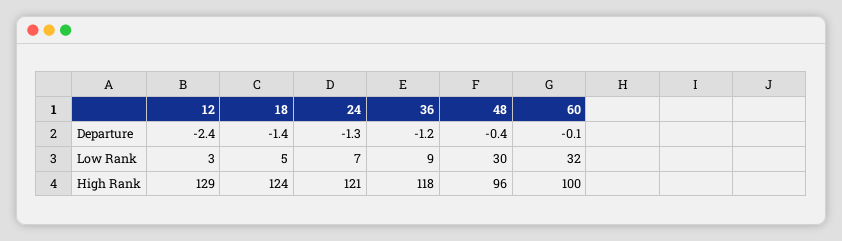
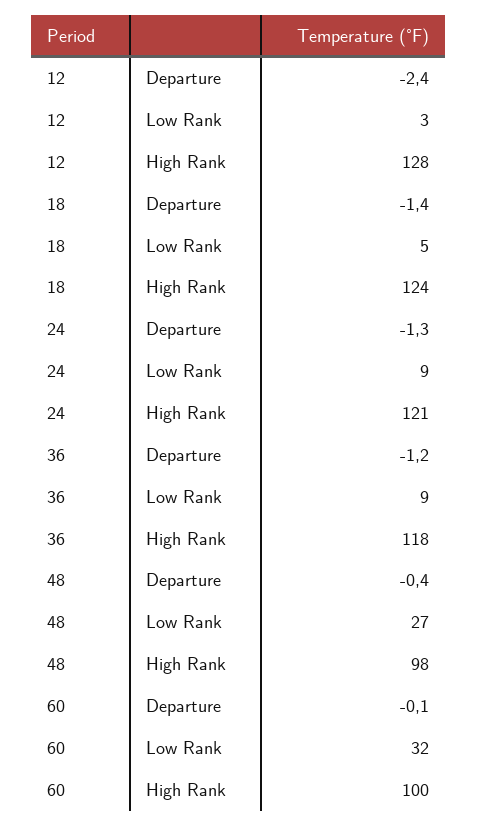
  {
    "12": {
      "Departure": -2.4,
      "Low Rank": 3,
-     "High Rank": 129
+     "High Rank": 128
    },
    "18": {
      "Departure": -1.4,
      "Low Rank": 5,
      "High Rank": 124
    },
    "24": {
      "Departure": -1.3,
-     "Low Rank": 7,
+     "Low Rank": 9,
      "High Rank": 121
    },
    "36": {
      "Departure": -1.2,
      "Low Rank": 9,
      "High Rank": 118
    },
    "48": {
      "Departure": -0.4,
-     "Low Rank": 30,
+     "Low Rank": 27,
-     "High Rank": 96
+     "High Rank": 98
    },
    "60": {
      "Departure": -0.1,
      "Low Rank": 32,
      "High Rank": 100
    }
  }

